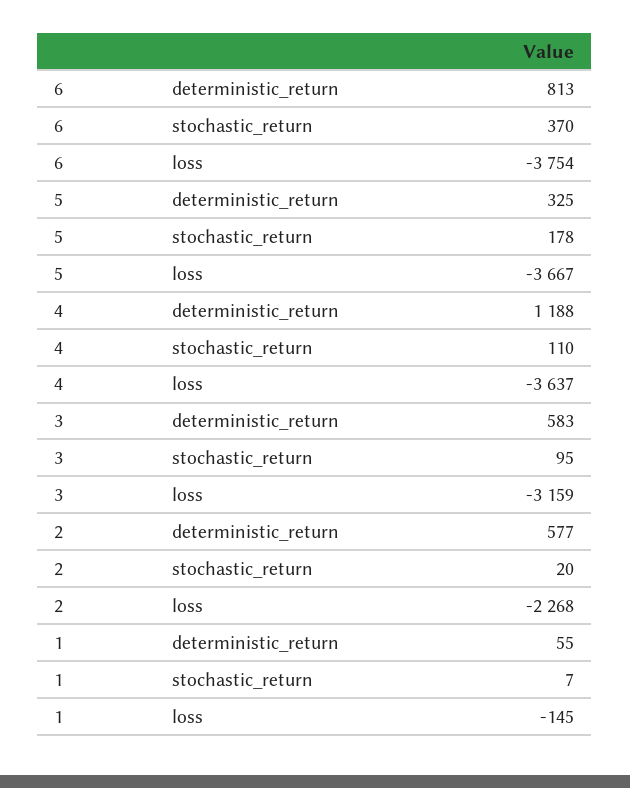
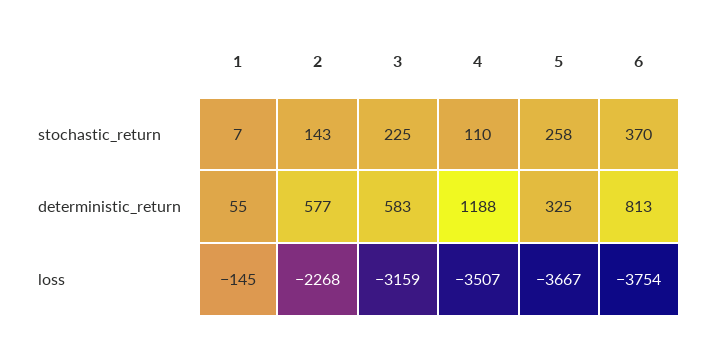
  {
    "6": {
      "deterministic_return": 813,
      "stochastic_return": 370,
      "loss": -3754
    },
    "5": {
      "deterministic_return": 325,
-     "stochastic_return": 178,
+     "stochastic_return": 258,
      "loss": -3667
    },
    "4": {
      "deterministic_return": 1188,
      "stochastic_return": 110,
-     "loss": -3637
+     "loss": -3507
    },
    "3": {
      "deterministic_return": 583,
-     "stochastic_return": 95,
+     "stochastic_return": 225,
      "loss": -3159
    },
    "2": {
      "deterministic_return": 577,
-     "stochastic_return": 20,
+     "stochastic_return": 143,
      "loss": -2268
    },
    "1": {
      "deterministic_return": 55,
      "stochastic_return": 7,
      "loss": -145
    }
  }

